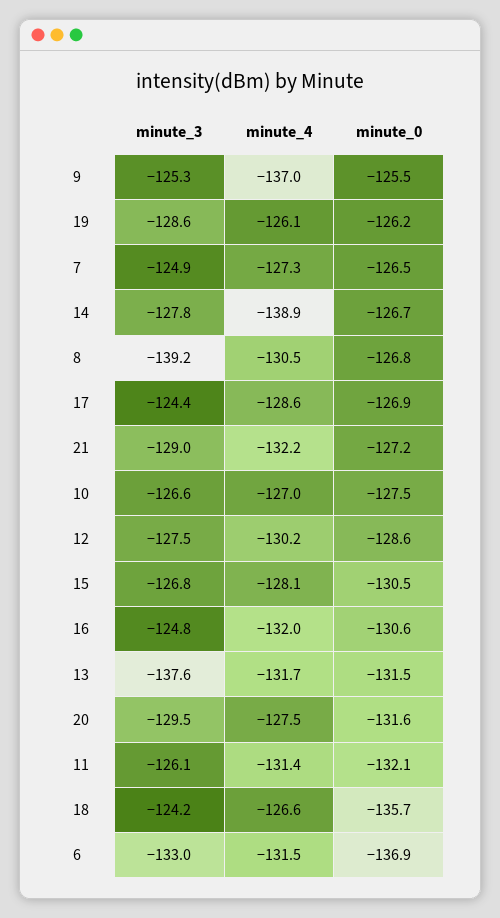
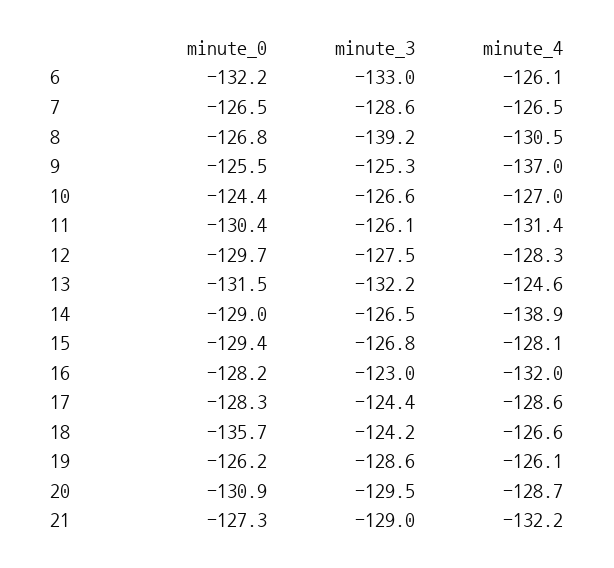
  {
    "minute_3": {
      "9": -125.3,
      "19": -128.6,
-     "7": -124.9,
+     "7": -128.6,
-     "14": -127.8,
+     "14": -126.5,
      "8": -139.2,
      "17": -124.4,
      "21": -129,
      "10": -126.6,
      "12": -127.5,
      "15": -126.8,
-     "16": -124.8,
+     "16": -123,
-     "13": -137.6,
+     "13": -132.2,
      "20": -129.5,
      "11": -126.1,
      "18": -124.2,
      "6": -133
    },
    "minute_4": {
      "9": -137,
      "19": -126.1,
-     "7": -127.3,
+     "7": -126.5,
      "14": -138.9,
      "8": -130.5,
      "17": -128.6,
      "21": -132.2,
      "10": -127,
-     "12": -130.2,
+     "12": -128.3,
      "15": -128.1,
      "16": -132,
-     "13": -131.7,
+     "13": -124.6,
-     "20": -127.5,
+     "20": -128.7,
      "11": -131.4,
      "18": -126.6,
-     "6": -131.5
+     "6": -126.1
    },
    "minute_0": {
      "9": -125.5,
      "19": -126.2,
      "7": -126.5,
-     "14": -126.7,
+     "14": -129,
      "8": -126.8,
-     "17": -126.9,
+     "17": -128.3,
-     "21": -127.2,
+     "21": -127.3,
-     "10": -127.5,
+     "10": -124.4,
-     "12": -128.6,
+     "12": -129.7,
-     "15": -130.5,
+     "15": -129.4,
-     "16": -130.6,
+     "16": -128.2,
      "13": -131.5,
-     "20": -131.6,
+     "20": -130.9,
-     "11": -132.1,
+     "11": -130.4,
      "18": -135.7,
-     "6": -136.9
+     "6": -132.2
    }
  }

